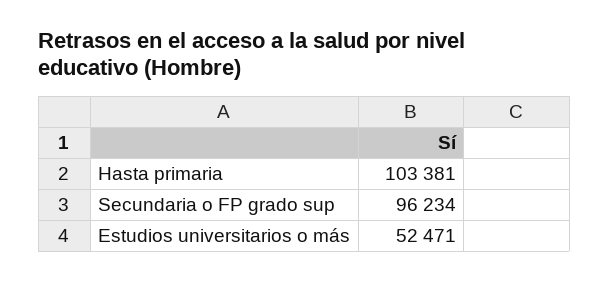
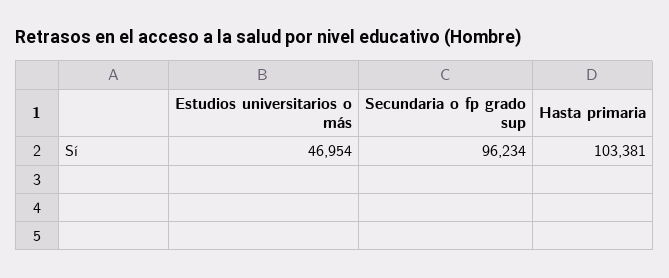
  {
    "Hasta primaria": 103381,
    "Secundaria o FP grado sup": 96234,
-   "Estudios universitarios o más": 52471
+   "Estudios universitarios o más": 46954
  }

